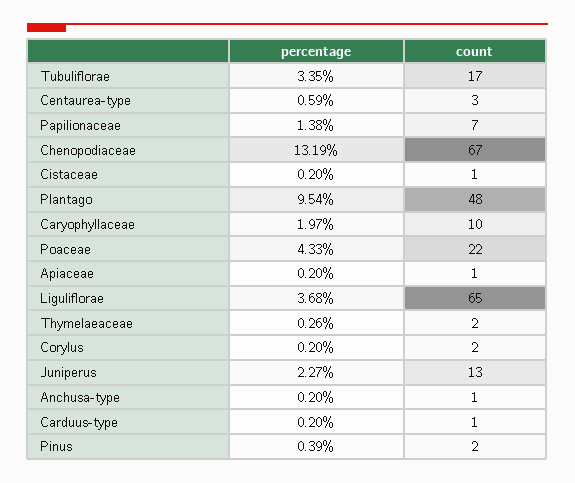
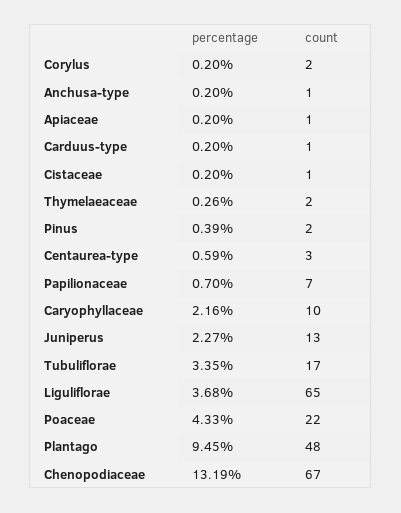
  {
    "percentage": {
      "Tubuliflorae": 3.35,
      "Centaurea-type": 0.59,
-     "Papilionaceae": 1.38,
+     "Papilionaceae": 0.7,
      "Chenopodiaceae": 13.19,
      "Cistaceae": 0.2,
-     "Plantago": 9.54,
+     "Plantago": 9.45,
-     "Caryophyllaceae": 1.97,
+     "Caryophyllaceae": 2.16,
      "Poaceae": 4.33,
      "Apiaceae": 0.2,
      "Liguliflorae": 3.68,
      "Thymelaeaceae": 0.26,
      "Corylus": 0.2,
      "Juniperus": 2.27,
      "Anchusa-type": 0.2,
      "Carduus-type": 0.2,
      "Pinus": 0.39
    },
    "count": {
      "Tubuliflorae": 17,
      "Centaurea-type": 3,
      "Papilionaceae": 7,
      "Chenopodiaceae": 67,
      "Cistaceae": 1,
      "Plantago": 48,
      "Caryophyllaceae": 10,
      "Poaceae": 22,
      "Apiaceae": 1,
      "Liguliflorae": 65,
      "Thymelaeaceae": 2,
      "Corylus": 2,
      "Juniperus": 13,
      "Anchusa-type": 1,
      "Carduus-type": 1,
      "Pinus": 2
    }
  }

